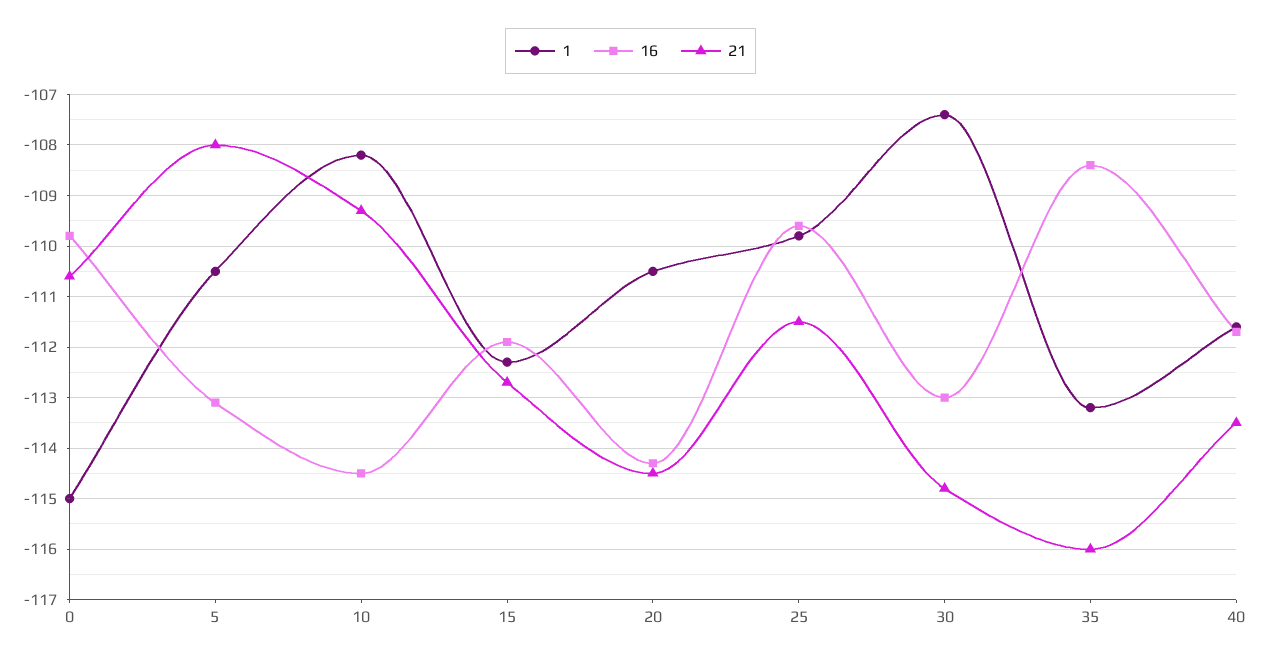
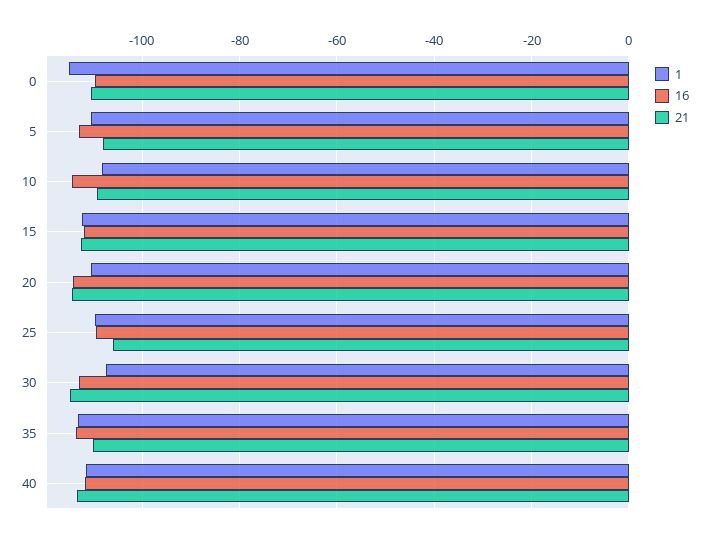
  {
    "1": {
      "0": -115,
      "5": -110.5,
      "10": -108,
      "15": -112.5,
      "20": -110.5,
      "25": -110,
      "30": -107.5,
      "35": -113,
      "40": -111.5
    },
    "16": {
      "0": -110,
      "5": -113,
      "10": -114.5,
      "15": -112,
      "20": -114.5,
      "25": -109.5,
      "30": -113,
-     "35": -108.5,
+     "35": -114,
      "40": -111.5
    },
    "21": {
      "0": -110.5,
      "5": -108,
      "10": -109.5,
      "15": -112.5,
      "20": -114.5,
-     "25": -111.5,
+     "25": -106,
      "30": -115,
-     "35": -116,
+     "35": -110,
      "40": -113.5
    }
  }

